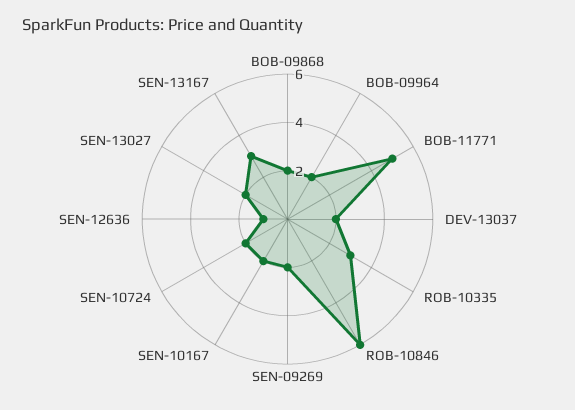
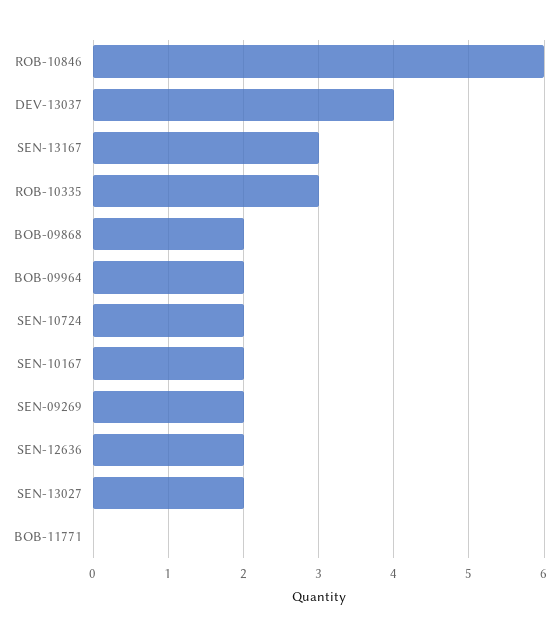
  {
    "BOB-09868": 2,
    "BOB-09964": 2,
-   "BOB-11771": 5,
+   "BOB-11771": 0,
-   "DEV-13037": 2,
+   "DEV-13037": 4,
    "ROB-10335": 3,
    "ROB-10846": 6,
    "SEN-09269": 2,
    "SEN-10167": 2,
    "SEN-10724": 2,
-   "SEN-12636": 1,
+   "SEN-12636": 2,
    "SEN-13027": 2,
    "SEN-13167": 3
  }

